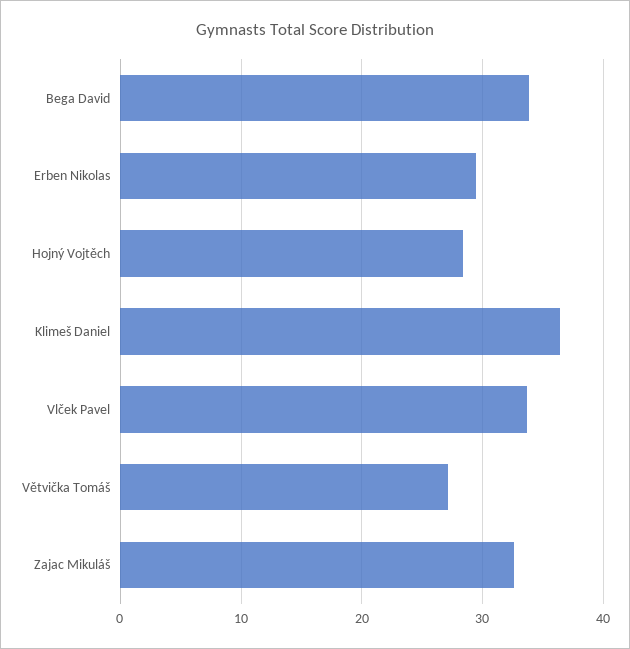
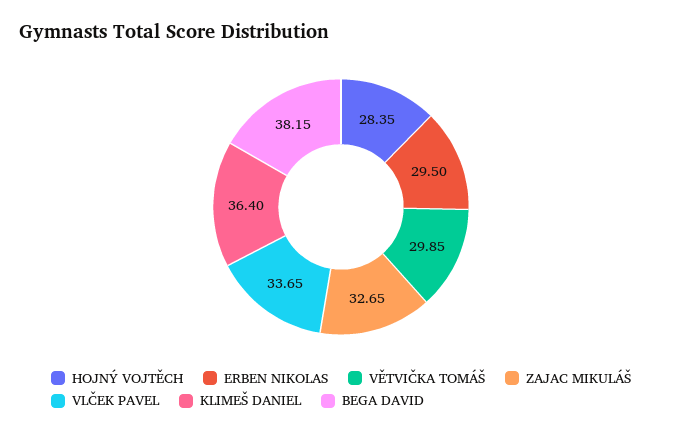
  {
-   "Bega David": 34,
+   "Bega David": 38.15,
    "Erben Nikolas": 29.5,
    "Hojný Vojtěch": 28.35,
    "Klimeš Daniel": 36.4,
    "Vlček Pavel": 33.65,
-   "Větvička Tomáš": 27,
+   "Větvička Tomáš": 29.85,
    "Zajac Mikuláš": 32.65
  }

